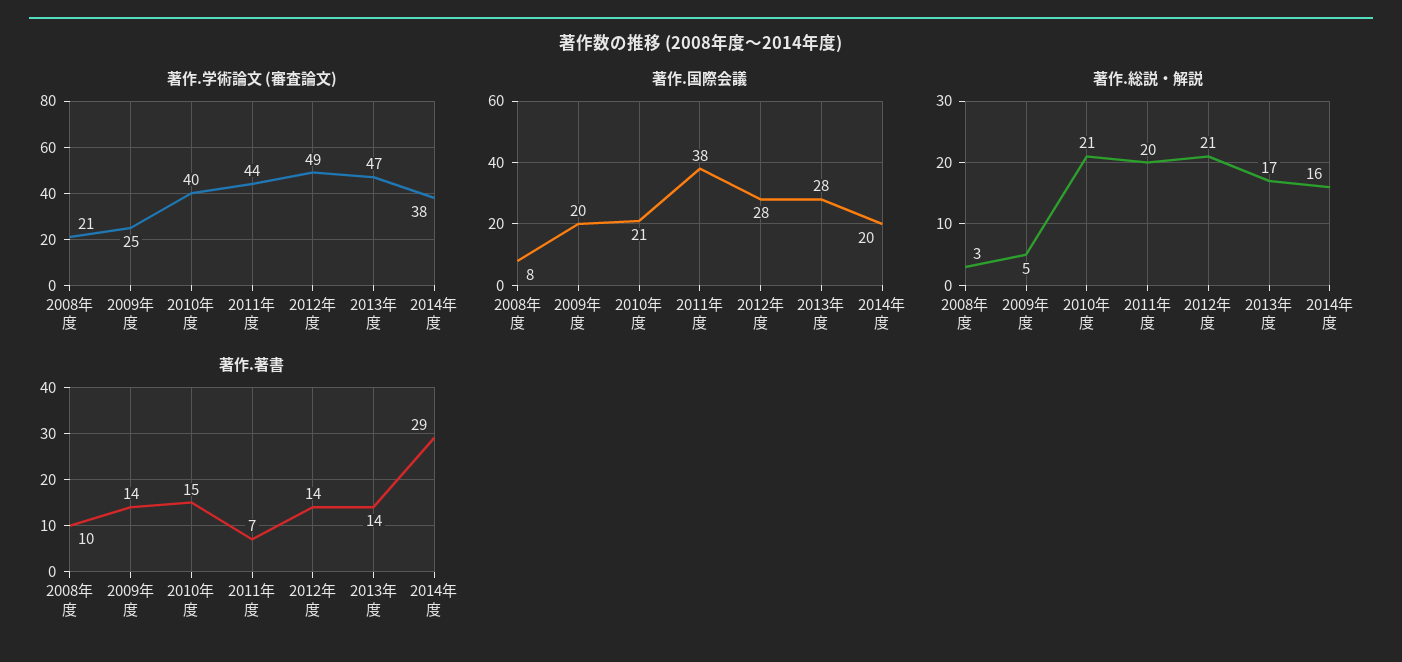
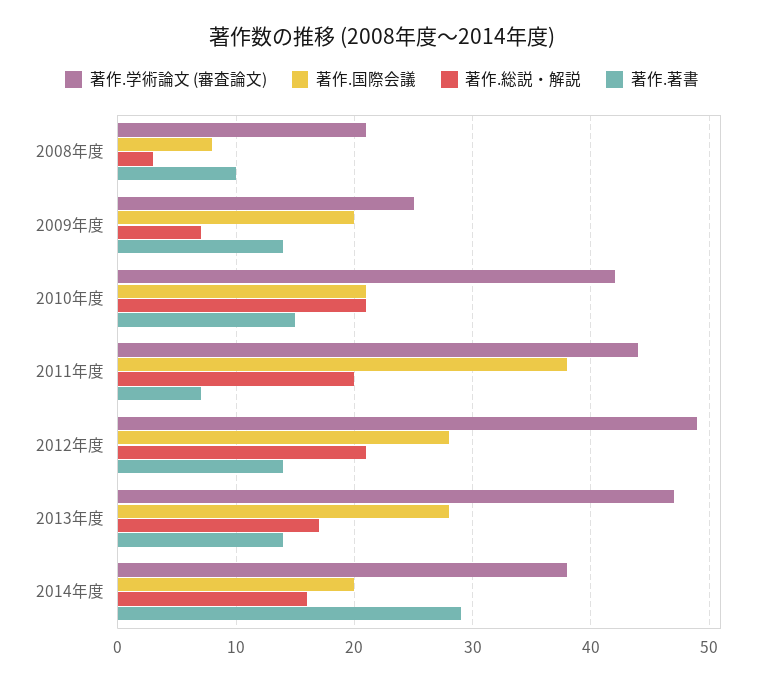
  {
    "著作.学術論文 (審査論文)": {
      "2008年度": 21,
      "2009年度": 25,
-     "2010年度": 40,
+     "2010年度": 42,
      "2011年度": 44,
      "2012年度": 49,
      "2013年度": 47,
      "2014年度": 38
    },
    "著作.国際会議": {
      "2008年度": 8,
      "2009年度": 20,
      "2010年度": 21,
      "2011年度": 38,
      "2012年度": 28,
      "2013年度": 28,
      "2014年度": 20
    },
    "著作.総説・解説": {
      "2008年度": 3,
-     "2009年度": 5,
+     "2009年度": 7,
      "2010年度": 21,
      "2011年度": 20,
      "2012年度": 21,
      "2013年度": 17,
      "2014年度": 16
    },
    "著作.著書": {
      "2008年度": 10,
      "2009年度": 14,
      "2010年度": 15,
      "2011年度": 7,
      "2012年度": 14,
      "2013年度": 14,
      "2014年度": 29
    }
  }

